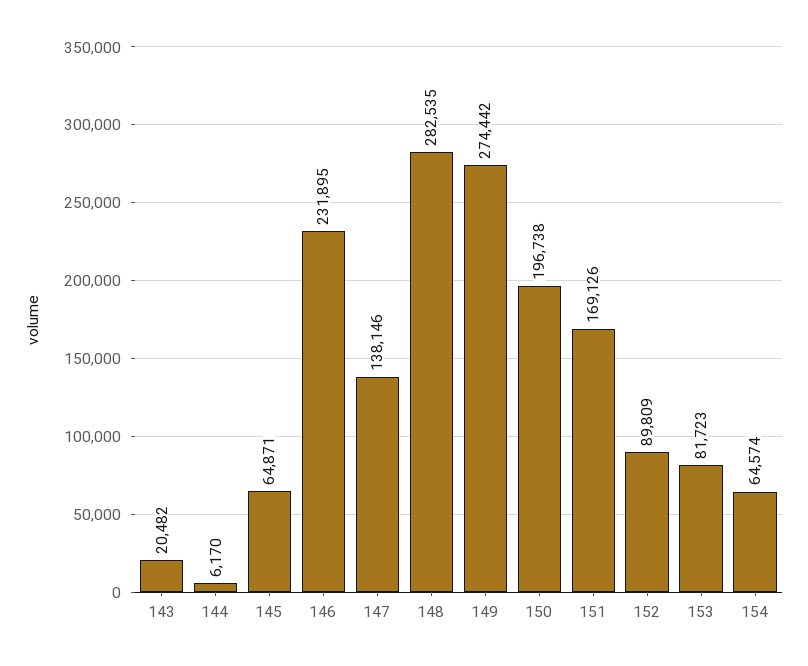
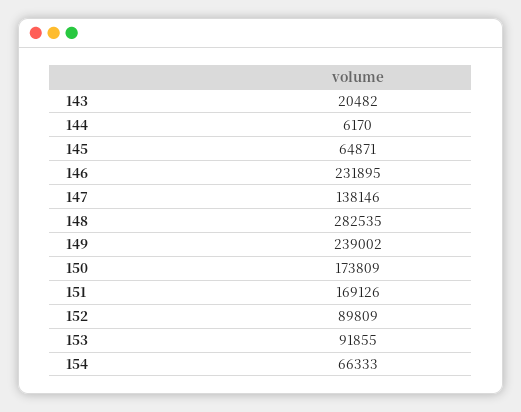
  {
    "143": 20482,
    "144": 6170,
    "145": 64871,
    "146": 231895,
    "147": 138146,
    "148": 282535,
-   "149": 274442,
+   "149": 239002,
-   "150": 196738,
+   "150": 173809,
    "151": 169126,
    "152": 89809,
-   "153": 81723,
+   "153": 91855,
-   "154": 64574
+   "154": 66333
  }

